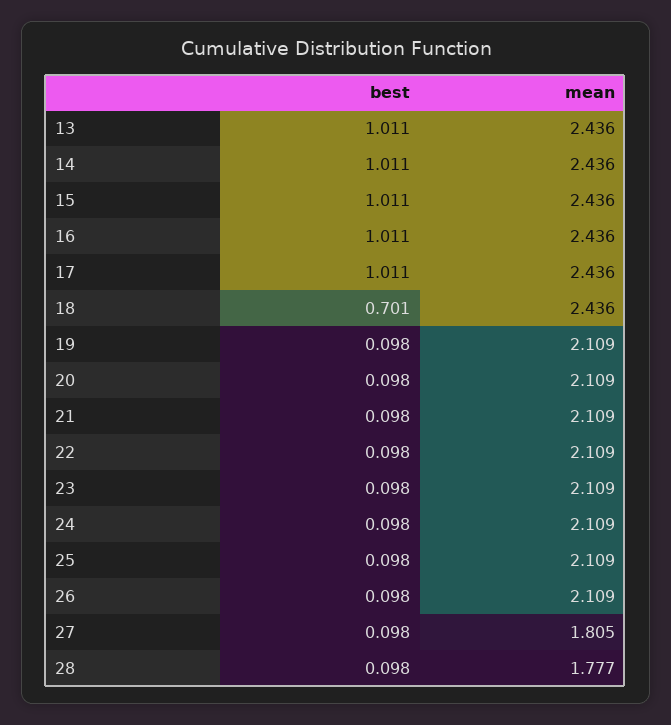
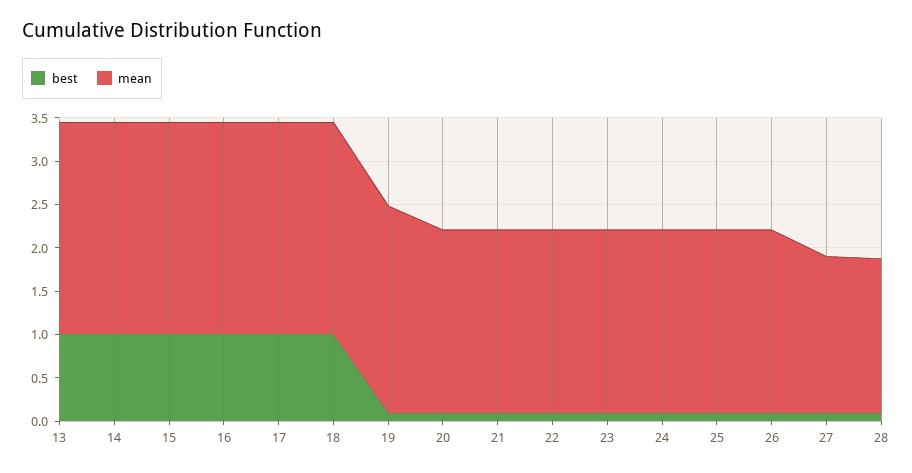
  {
    "best": {
      "13": 1.011,
      "14": 1.011,
      "15": 1.011,
      "16": 1.011,
      "17": 1.011,
-     "18": 0.701,
+     "18": 1,
      "19": 0.098,
      "20": 0.098,
      "21": 0.098,
      "22": 0.098,
      "23": 0.098,
      "24": 0.098,
      "25": 0.098,
      "26": 0.098,
      "27": 0.098,
      "28": 0.098
    },
    "mean": {
      "13": 2.436,
      "14": 2.436,
      "15": 2.436,
      "16": 2.436,
      "17": 2.436,
      "18": 2.436,
-     "19": 2.109,
+     "19": 2.4,
      "20": 2.109,
      "21": 2.109,
      "22": 2.109,
      "23": 2.109,
      "24": 2.109,
      "25": 2.109,
      "26": 2.109,
      "27": 1.805,
      "28": 1.777
    }
  }

